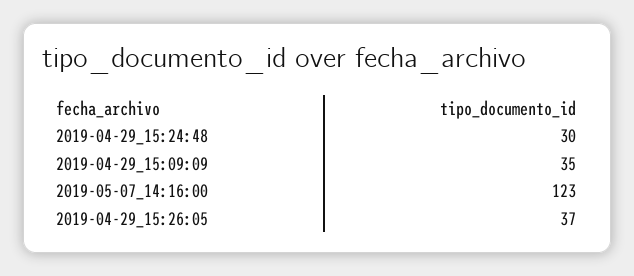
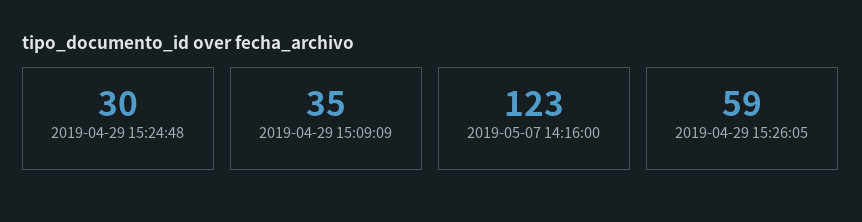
  {
    "2019-04-29_15:24:48": 30,
    "2019-04-29_15:09:09": 35,
    "2019-05-07_14:16:00": 123,
-   "2019-04-29_15:26:05": 37
+   "2019-04-29_15:26:05": 59
  }

